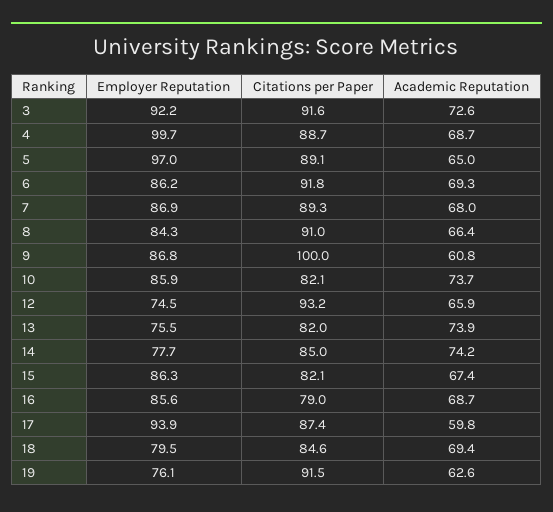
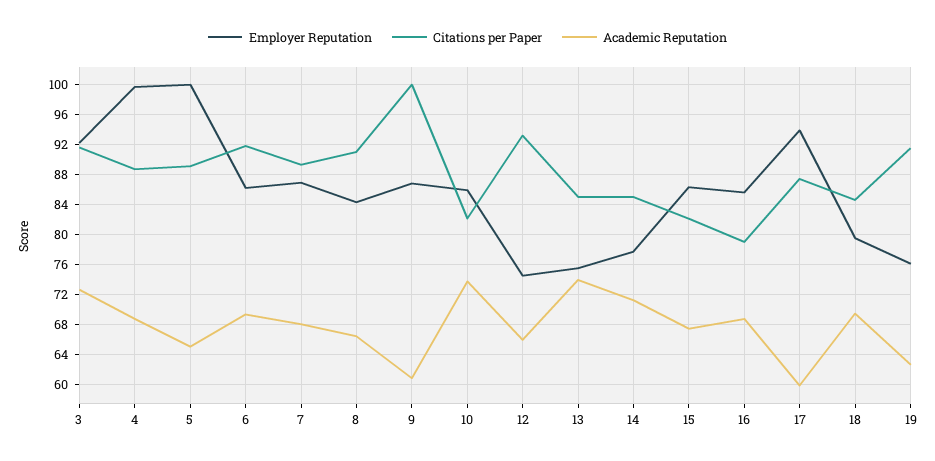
  {
    "Employer Reputation": {
      "3": 92.2,
      "4": 99.7,
-     "5": 97,
+     "5": 100,
      "6": 86.2,
      "7": 86.9,
      "8": 84.3,
      "9": 86.8,
      "10": 85.9,
      "12": 74.5,
      "13": 75.5,
      "14": 77.7,
      "15": 86.3,
      "16": 85.6,
      "17": 93.9,
      "18": 79.5,
      "19": 76.1
    },
    "Citations per Paper": {
      "3": 91.6,
      "4": 88.7,
      "5": 89.1,
      "6": 91.8,
      "7": 89.3,
      "8": 91,
      "9": 100,
      "10": 82.1,
      "12": 93.2,
-     "13": 82,
+     "13": 85,
      "14": 85,
      "15": 82.1,
      "16": 79,
      "17": 87.4,
      "18": 84.6,
      "19": 91.5
    },
    "Academic Reputation": {
      "3": 72.6,
      "4": 68.7,
      "5": 65,
      "6": 69.3,
      "7": 68,
      "8": 66.4,
      "9": 60.8,
      "10": 73.7,
      "12": 65.9,
      "13": 73.9,
-     "14": 74.2,
+     "14": 71,
      "15": 67.4,
      "16": 68.7,
      "17": 59.8,
      "18": 69.4,
      "19": 62.6
    }
  }

